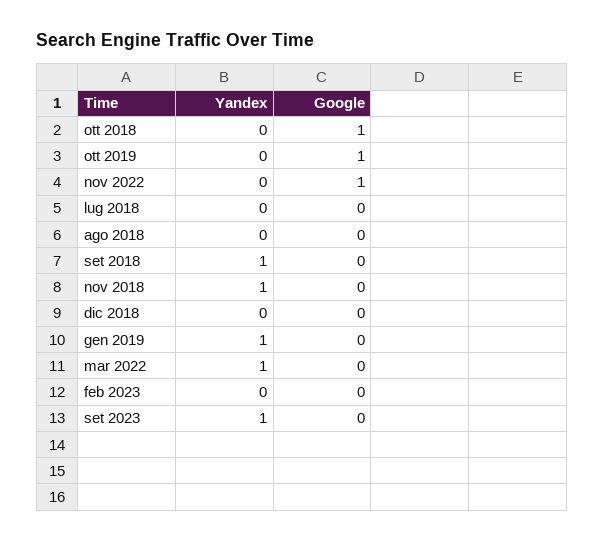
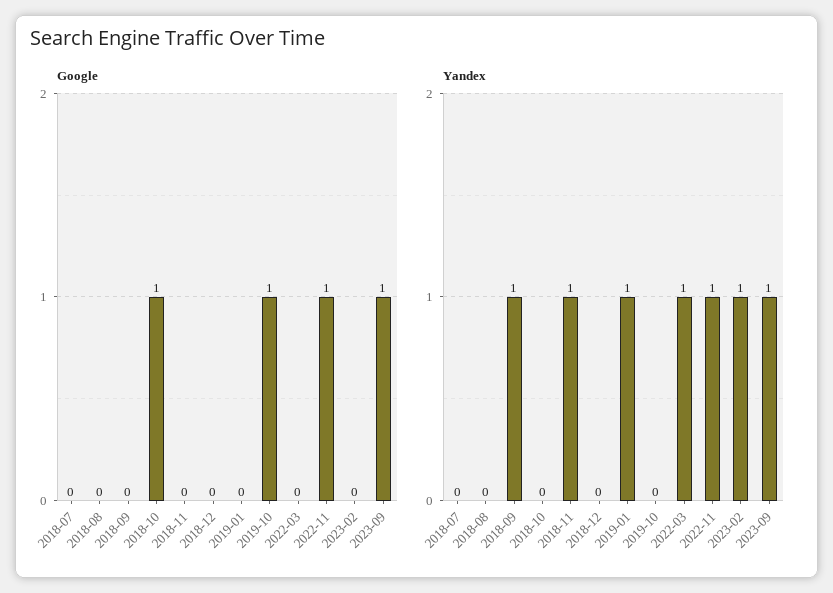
  {
    "Yandex": {
      "ott 2018": 0,
      "ott 2019": 0,
-     "nov 2022": 0,
+     "nov 2022": 1,
      "lug 2018": 0,
      "ago 2018": 0,
      "set 2018": 1,
      "nov 2018": 1,
      "dic 2018": 0,
      "gen 2019": 1,
      "mar 2022": 1,
-     "feb 2023": 0,
+     "feb 2023": 1,
      "set 2023": 1
    },
    "Google": {
      "ott 2018": 1,
      "ott 2019": 1,
      "nov 2022": 1,
      "lug 2018": 0,
      "ago 2018": 0,
      "set 2018": 0,
      "nov 2018": 0,
      "dic 2018": 0,
      "gen 2019": 0,
      "mar 2022": 0,
      "feb 2023": 0,
-     "set 2023": 0
+     "set 2023": 1
    }
  }

